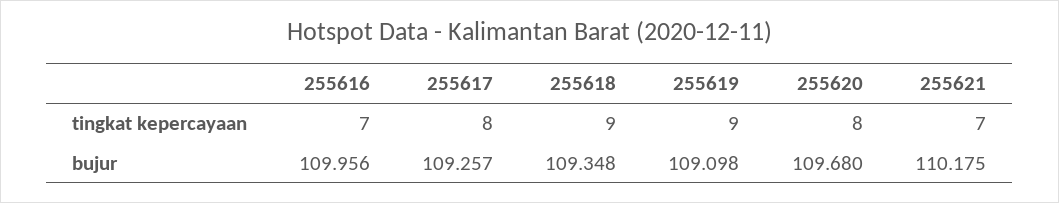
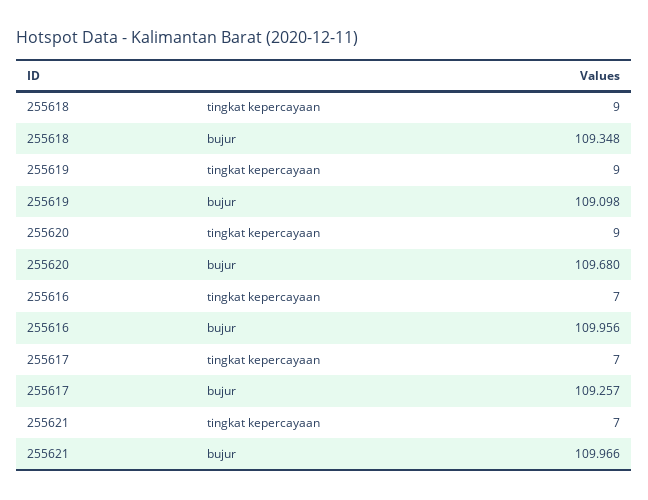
  {
    "255616": {
      "tingkat kepercayaan": 7,
      "bujur": 109.956
    },
    "255617": {
-     "tingkat kepercayaan": 8,
+     "tingkat kepercayaan": 7,
      "bujur": 109.257
    },
    "255618": {
      "tingkat kepercayaan": 9,
      "bujur": 109.348
    },
    "255619": {
      "tingkat kepercayaan": 9,
      "bujur": 109.098
    },
    "255620": {
-     "tingkat kepercayaan": 8,
+     "tingkat kepercayaan": 9,
      "bujur": 109.68
    },
    "255621": {
      "tingkat kepercayaan": 7,
-     "bujur": 110.175
+     "bujur": 109.966
    }
  }

